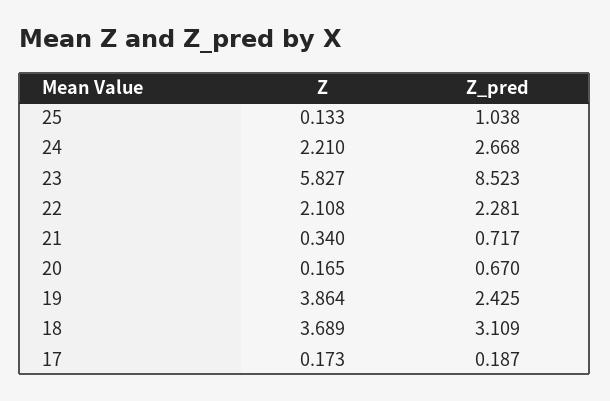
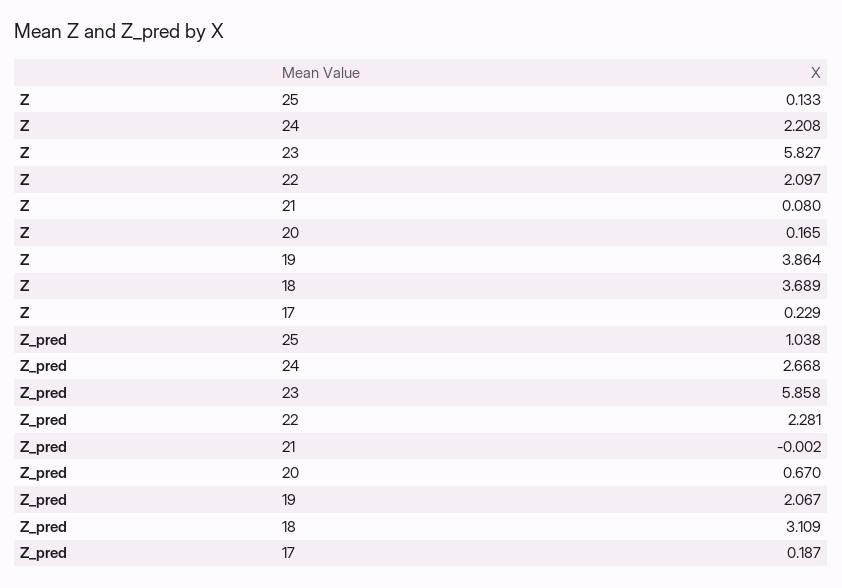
  {
    "Z": {
      "25": 0.133,
-     "24": 2.21,
+     "24": 2.208,
      "23": 5.827,
-     "22": 2.108,
+     "22": 2.097,
-     "21": 0.34,
+     "21": 0.08,
      "20": 0.165,
      "19": 3.864,
      "18": 3.689,
-     "17": 0.173
+     "17": 0.229
    },
    "Z_pred": {
      "25": 1.038,
      "24": 2.668,
-     "23": 8.523,
+     "23": 5.858,
      "22": 2.281,
-     "21": 0.717,
+     "21": -0.002,
      "20": 0.67,
-     "19": 2.425,
+     "19": 2.067,
      "18": 3.109,
      "17": 0.187
    }
  }

